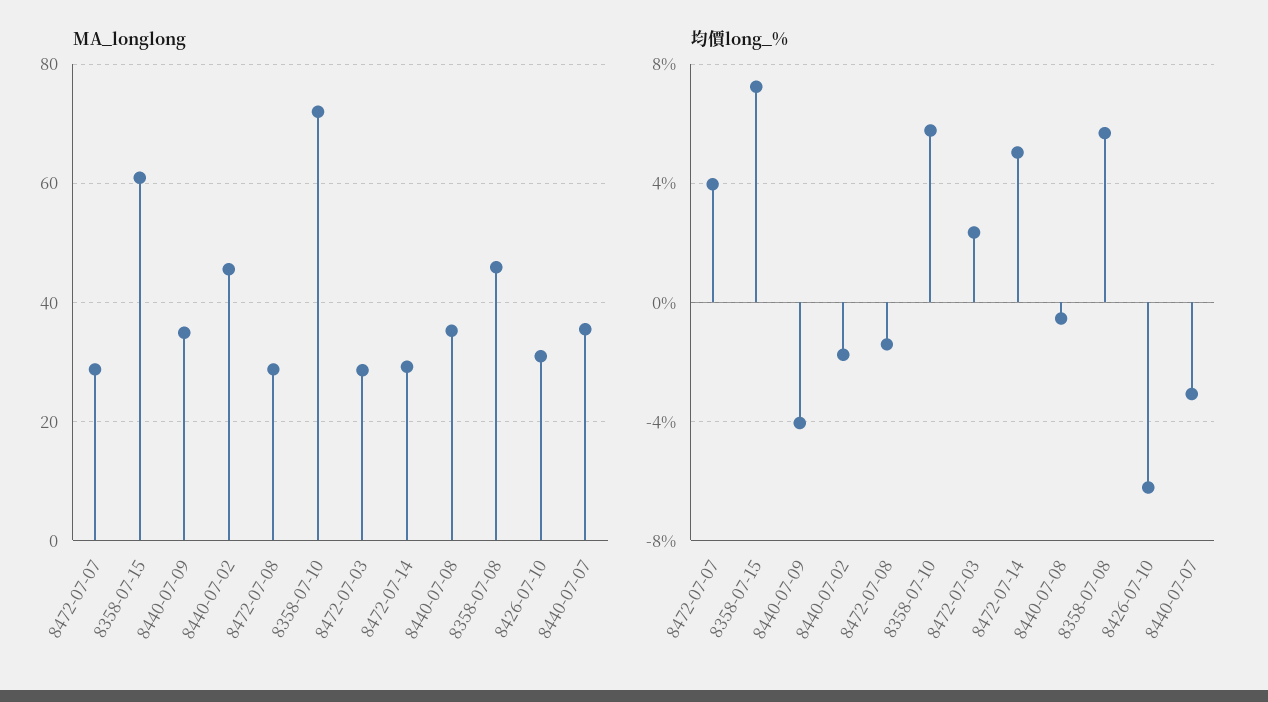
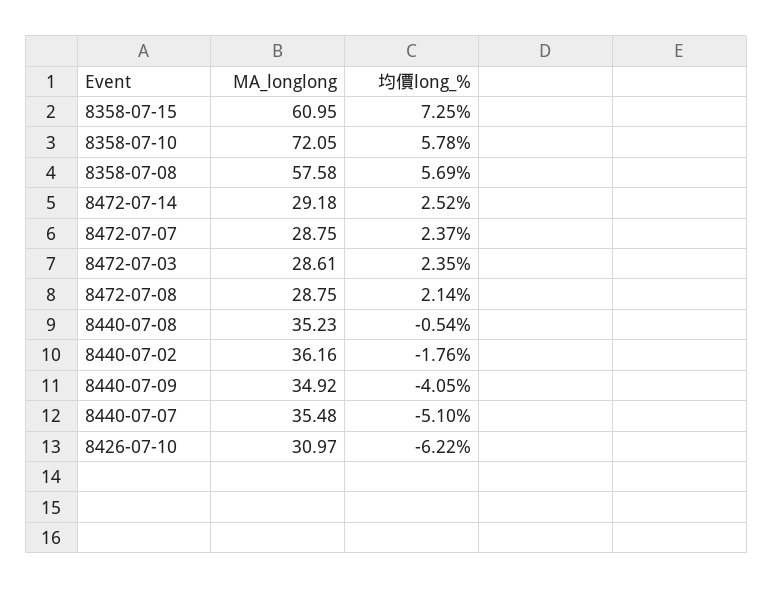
  {
    "MA_longlong": {
      "8472-07-07": 28.75,
      "8358-07-15": 60.95,
      "8440-07-09": 34.92,
-     "8440-07-02": 46,
+     "8440-07-02": 36.16,
      "8472-07-08": 28.75,
      "8358-07-10": 72.05,
      "8472-07-03": 28.61,
      "8472-07-14": 29.18,
      "8440-07-08": 35.23,
-     "8358-07-08": 46,
+     "8358-07-08": 57.58,
      "8426-07-10": 30.97,
      "8440-07-07": 35.48
    },
    "均價long_%": {
-     "8472-07-07": 4,
+     "8472-07-07": 2.37,
      "8358-07-15": 7.25,
      "8440-07-09": -4.05,
      "8440-07-02": -1.76,
-     "8472-07-08": -1.5,
+     "8472-07-08": 2.14,
      "8358-07-10": 5.78,
      "8472-07-03": 2.35,
-     "8472-07-14": 5,
+     "8472-07-14": 2.52,
      "8440-07-08": -0.54,
      "8358-07-08": 5.69,
      "8426-07-10": -6.22,
-     "8440-07-07": -3
+     "8440-07-07": -5.1
    }
  }

